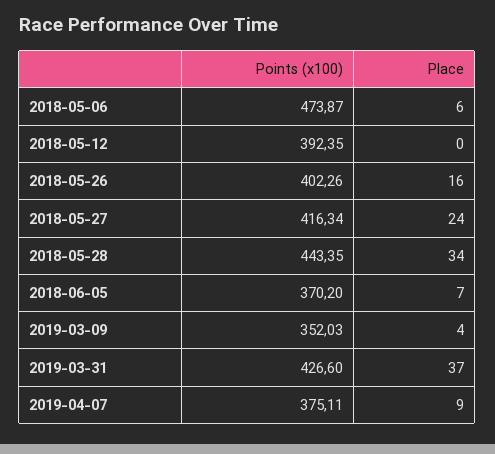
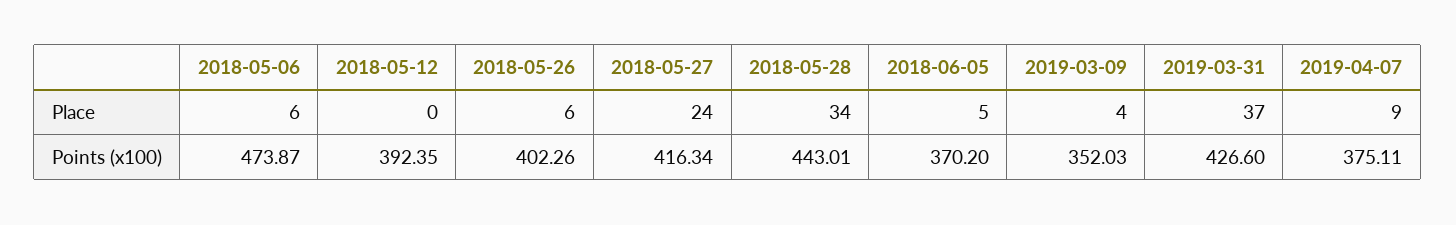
  {
    "Points (x100)": {
      "2018-05-06": 473.87,
      "2018-05-12": 392.35,
      "2018-05-26": 402.26,
      "2018-05-27": 416.34,
-     "2018-05-28": 443.35,
+     "2018-05-28": 443.01,
      "2018-06-05": 370.2,
      "2019-03-09": 352.03,
      "2019-03-31": 426.6,
      "2019-04-07": 375.11
    },
    "Place": {
      "2018-05-06": 6,
      "2018-05-12": 0,
-     "2018-05-26": 16,
+     "2018-05-26": 6,
      "2018-05-27": 24,
      "2018-05-28": 34,
-     "2018-06-05": 7,
+     "2018-06-05": 5,
      "2019-03-09": 4,
      "2019-03-31": 37,
      "2019-04-07": 9
    }
  }

